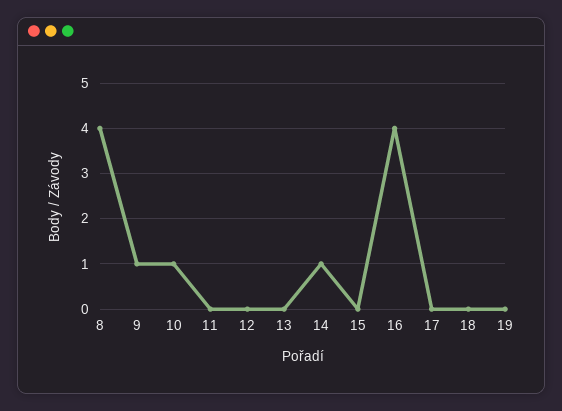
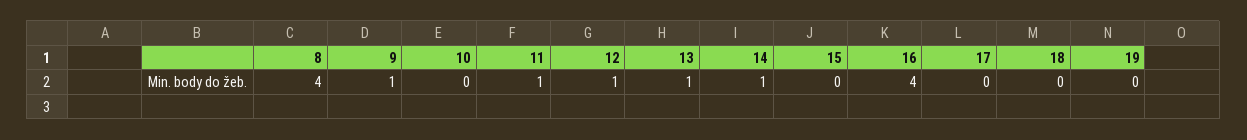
  {
    "8": 4,
    "9": 1,
-   "10": 1,
+   "10": 0,
-   "11": 0,
+   "11": 1,
-   "12": 0,
+   "12": 1,
-   "13": 0,
+   "13": 1,
    "14": 1,
    "15": 0,
    "16": 4,
    "17": 0,
    "18": 0,
    "19": 0
  }

